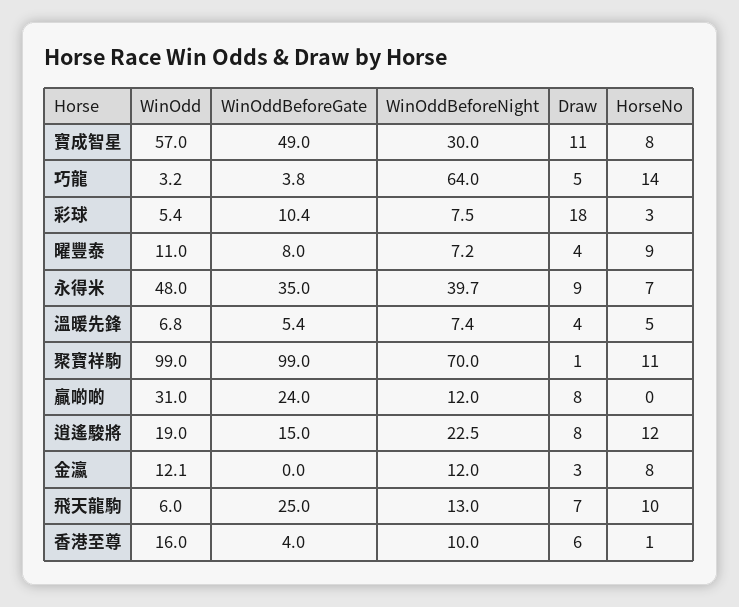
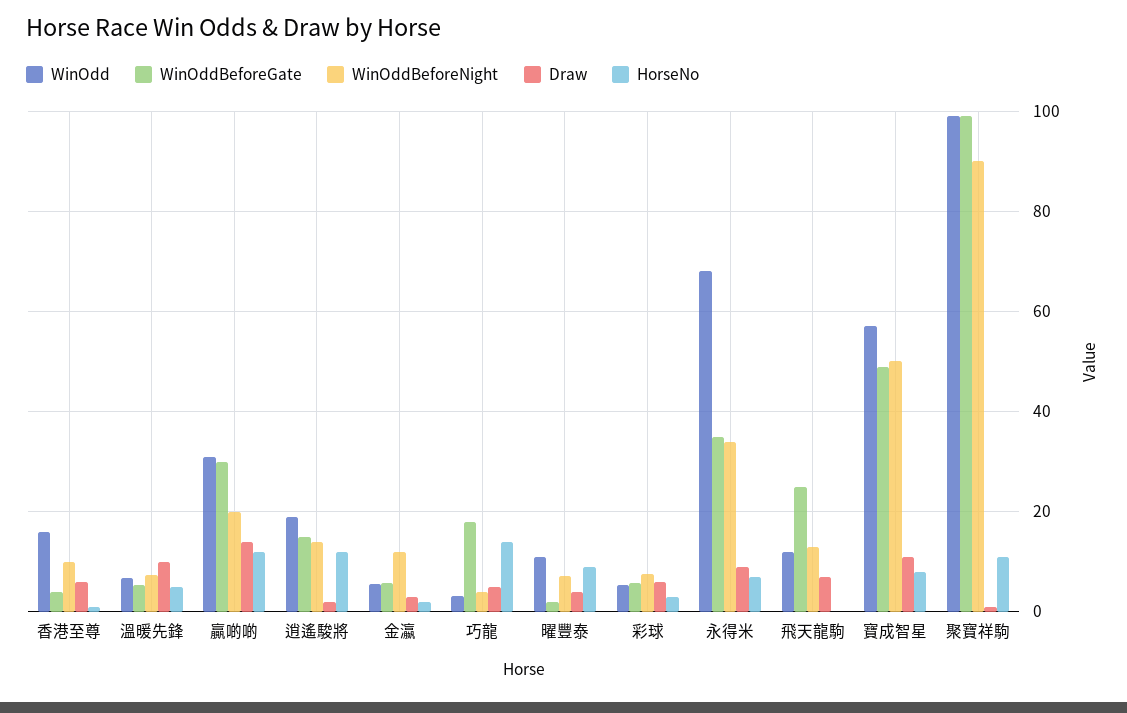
  {
    "WinOdd": {
      "寶成智星": 57,
      "巧龍": 3.2,
      "彩球": 5.4,
      "曜豐泰": 11,
-     "永得米": 48,
+     "永得米": 68,
      "溫暖先鋒": 6.8,
      "聚寶祥駒": 99,
      "贏啲啲": 31,
      "逍遙駿將": 19,
-     "金瀛": 12.1,
+     "金瀛": 6,
-     "飛天龍駒": 6,
+     "飛天龍駒": 12,
      "香港至尊": 16
    },
    "WinOddBeforeGate": {
      "寶成智星": 49,
-     "巧龍": 3.8,
+     "巧龍": 18,
-     "彩球": 10.4,
+     "彩球": 6,
-     "曜豐泰": 8,
+     "曜豐泰": 2,
      "永得米": 35,
      "溫暖先鋒": 5.4,
      "聚寶祥駒": 99,
-     "贏啲啲": 24,
+     "贏啲啲": 30,
      "逍遙駿將": 15,
-     "金瀛": 0,
+     "金瀛": 6,
      "飛天龍駒": 25,
      "香港至尊": 4
    },
    "WinOddBeforeNight": {
-     "寶成智星": 30,
+     "寶成智星": 50,
-     "巧龍": 64,
+     "巧龍": 4,
      "彩球": 7.5,
      "曜豐泰": 7.2,
-     "永得米": 39.7,
+     "永得米": 34,
      "溫暖先鋒": 7.4,
-     "聚寶祥駒": 70,
+     "聚寶祥駒": 90,
-     "贏啲啲": 12,
+     "贏啲啲": 20,
-     "逍遙駿將": 22.5,
+     "逍遙駿將": 14,
      "金瀛": 12,
      "飛天龍駒": 13,
      "香港至尊": 10
    },
    "Draw": {
      "寶成智星": 11,
      "巧龍": 5,
-     "彩球": 18,
+     "彩球": 6,
      "曜豐泰": 4,
      "永得米": 9,
-     "溫暖先鋒": 4,
+     "溫暖先鋒": 10,
      "聚寶祥駒": 1,
-     "贏啲啲": 8,
+     "贏啲啲": 14,
-     "逍遙駿將": 8,
+     "逍遙駿將": 2,
      "金瀛": 3,
      "飛天龍駒": 7,
      "香港至尊": 6
    },
    "HorseNo": {
      "寶成智星": 8,
      "巧龍": 14,
      "彩球": 3,
      "曜豐泰": 9,
      "永得米": 7,
      "溫暖先鋒": 5,
      "聚寶祥駒": 11,
-     "贏啲啲": 0,
+     "贏啲啲": 12,
      "逍遙駿將": 12,
-     "金瀛": 8,
+     "金瀛": 2,
-     "飛天龍駒": 10,
+     "飛天龍駒": 0,
      "香港至尊": 1
    }
  }

